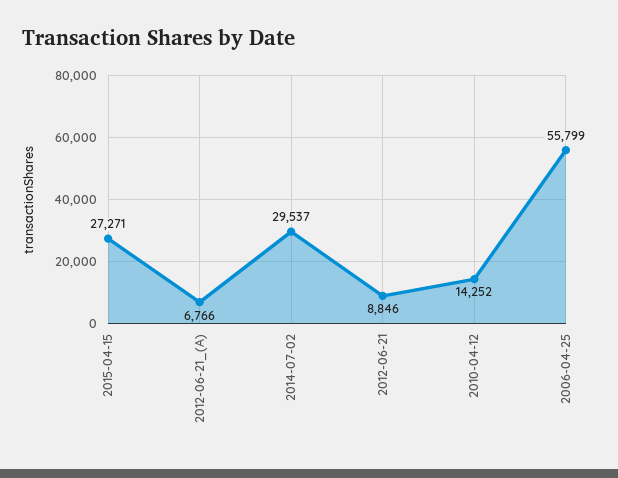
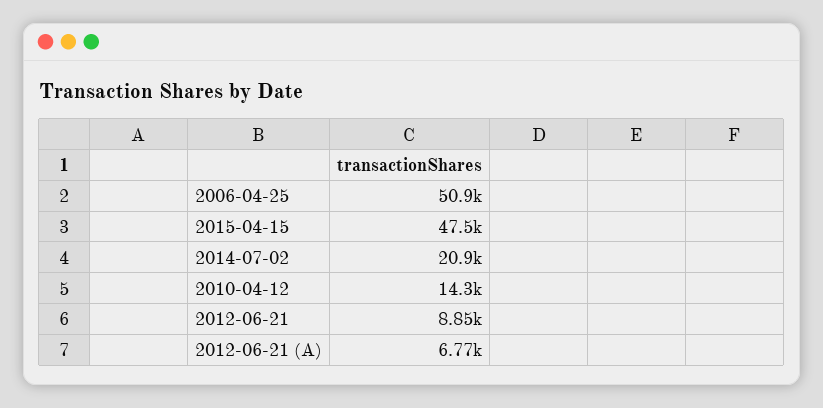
  {
-   "2015-04-15": 27271,
+   "2015-04-15": 47500,
    "2012-06-21_(A)": 6766,
-   "2014-07-02": 29537,
+   "2014-07-02": 20900,
    "2012-06-21": 8846,
    "2010-04-12": 14252,
-   "2006-04-25": 55799
+   "2006-04-25": 50900
  }

